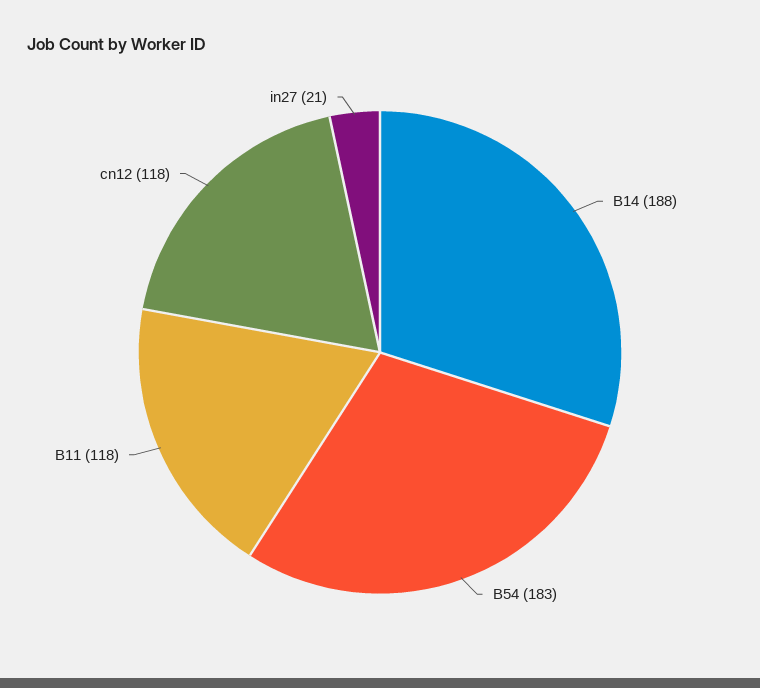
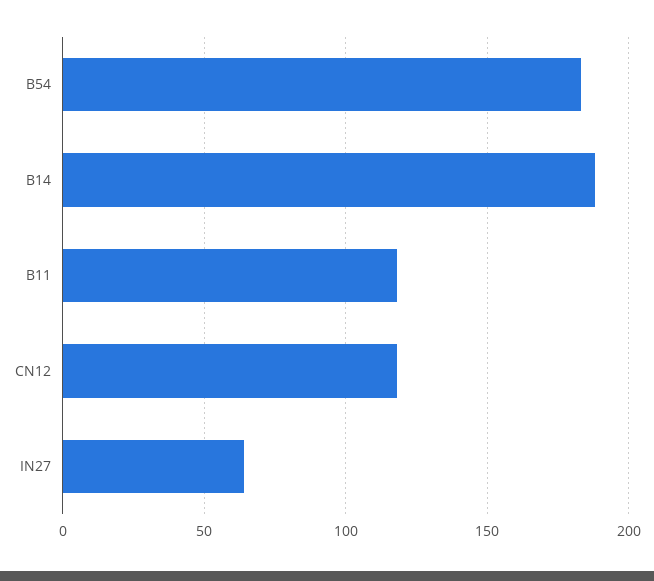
  {
    "B14": 188,
    "B54": 183,
    "B11": 118,
    "cn12": 118,
-   "in27": 21
+   "in27": 65
  }

